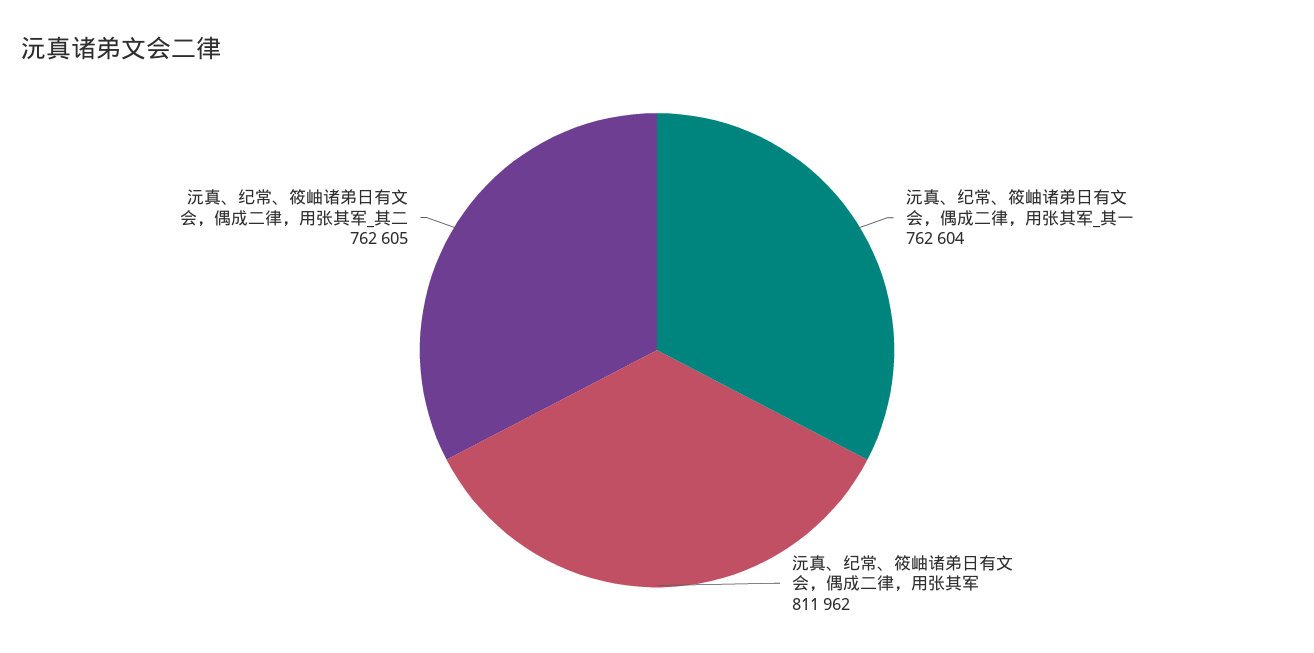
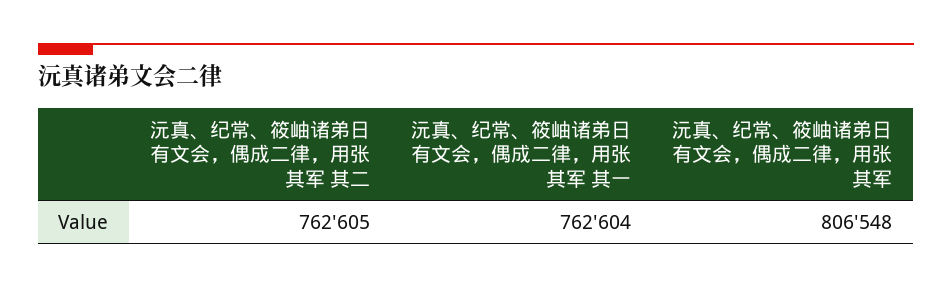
  {
    "沅真、纪常、筱岫诸弟日有文会，偶成二律，用张其军_其一": 762604,
-   "沅真、纪常、筱岫诸弟日有文会，偶成二律，用张其军": 811962,
+   "沅真、纪常、筱岫诸弟日有文会，偶成二律，用张其军": 806548,
    "沅真、纪常、筱岫诸弟日有文会，偶成二律，用张其军_其二": 762605
  }

